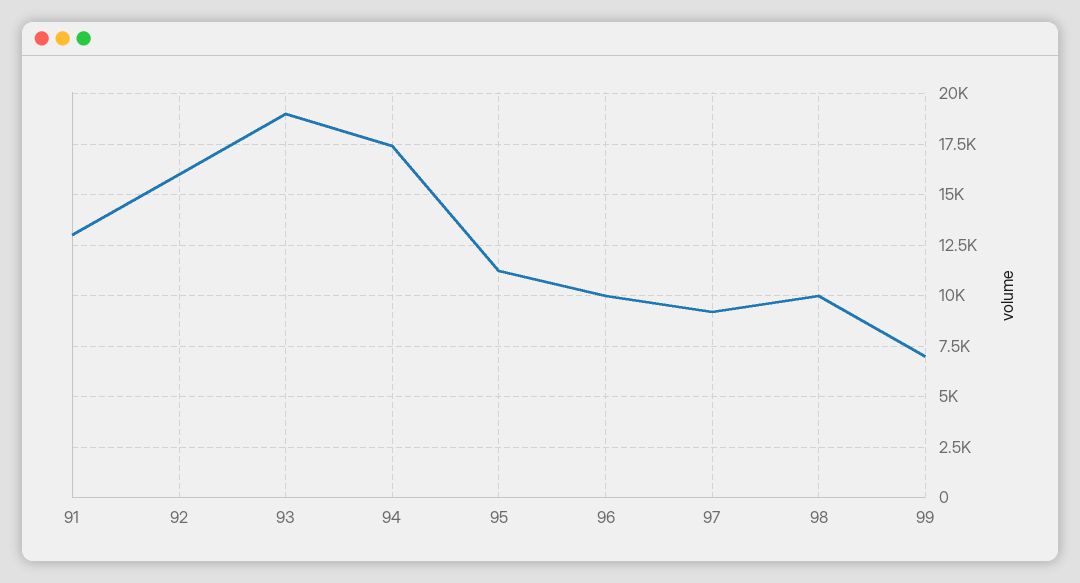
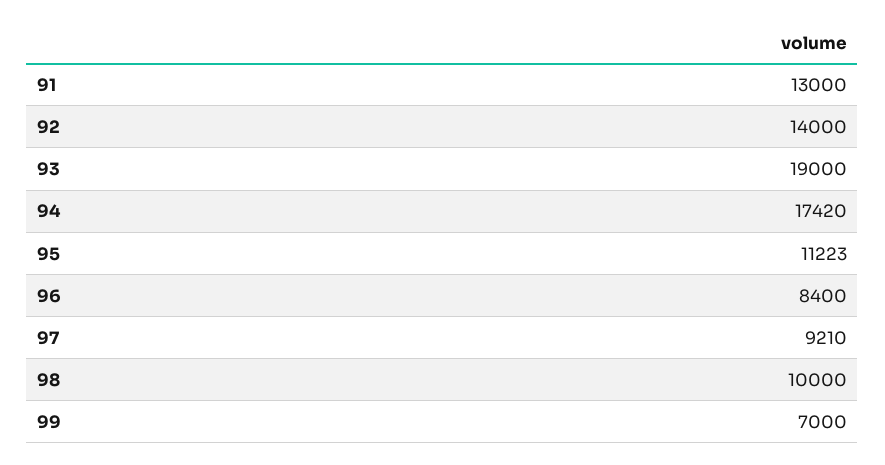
  {
    "91": 13000,
-   "92": 16000,
+   "92": 14000,
    "93": 19000,
    "94": 17420,
    "95": 11223,
-   "96": 10000,
+   "96": 8400,
    "97": 9210,
    "98": 10000,
    "99": 7000
  }

